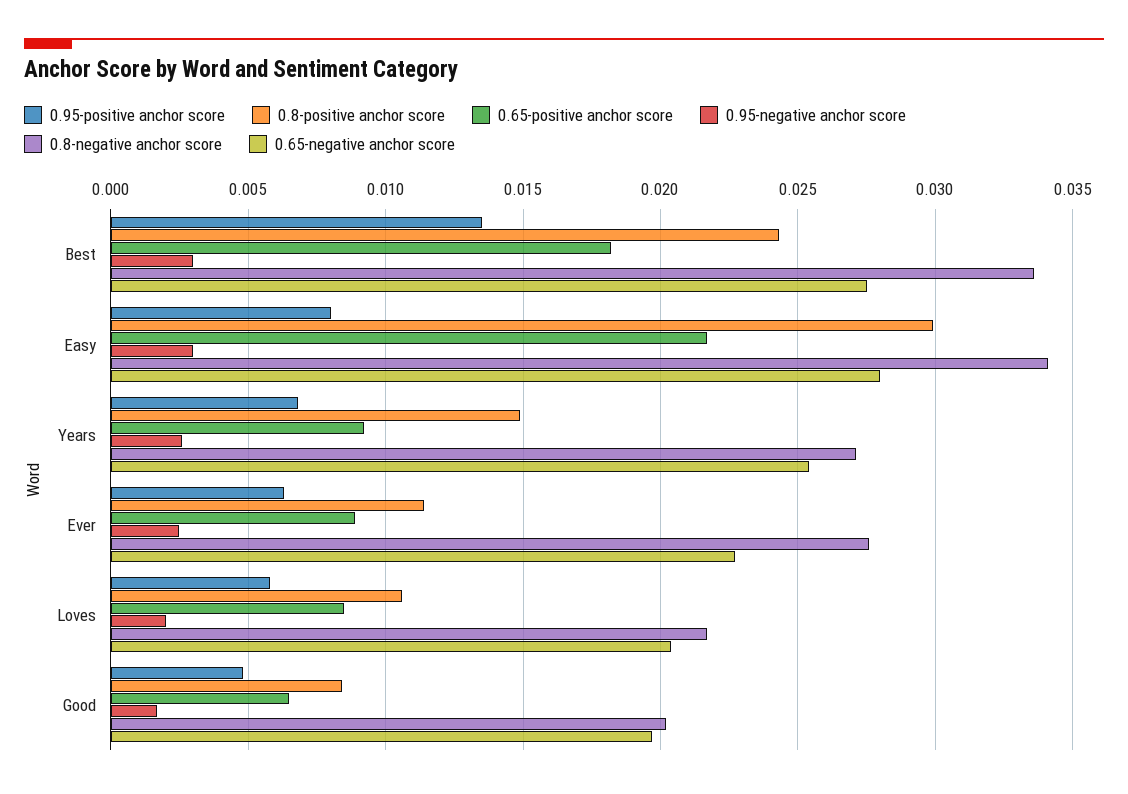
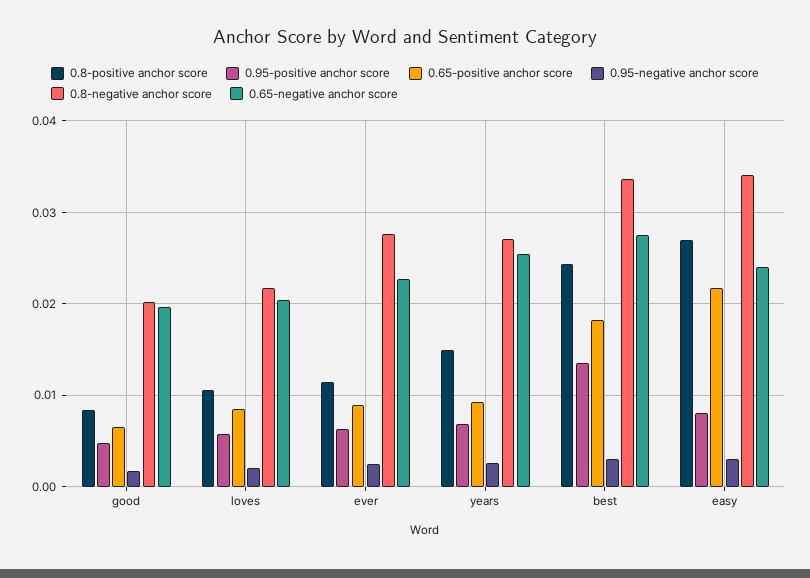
  {
    "0.95-positive anchor score": {
      "Best": 0.0135,
      "Easy": 0.008,
      "Years": 0.007,
      "Ever": 0.0065,
      "Loves": 0.006,
      "Good": 0.005
    },
    "0.8-positive anchor score": {
      "Best": 0.0245,
-     "Easy": 0.03,
+     "Easy": 0.027,
      "Years": 0.015,
      "Ever": 0.0115,
      "Loves": 0.0105,
      "Good": 0.0085
    },
    "0.65-positive anchor score": {
      "Best": 0.018,
      "Easy": 0.0215,
      "Years": 0.009,
      "Ever": 0.009,
      "Loves": 0.0085,
      "Good": 0.0065
    },
    "0.95-negative anchor score": {
      "Best": 0.003,
      "Easy": 0.003,
      "Years": 0.0025,
      "Ever": 0.0025,
      "Loves": 0.002,
      "Good": 0.0015
    },
    "0.8-negative anchor score": {
      "Best": 0.0335,
      "Easy": 0.034,
      "Years": 0.027,
      "Ever": 0.0275,
      "Loves": 0.0215,
      "Good": 0.02
    },
    "0.65-negative anchor score": {
      "Best": 0.0275,
-     "Easy": 0.028,
+     "Easy": 0.024,
      "Years": 0.0255,
      "Ever": 0.0225,
      "Loves": 0.0205,
      "Good": 0.0195
    }
  }

